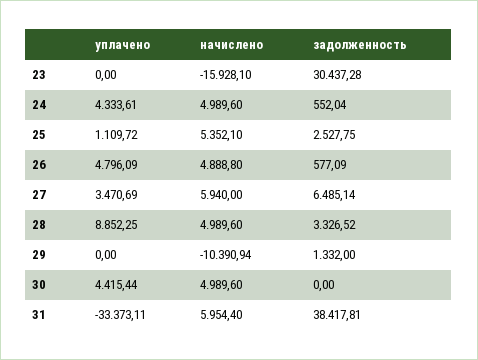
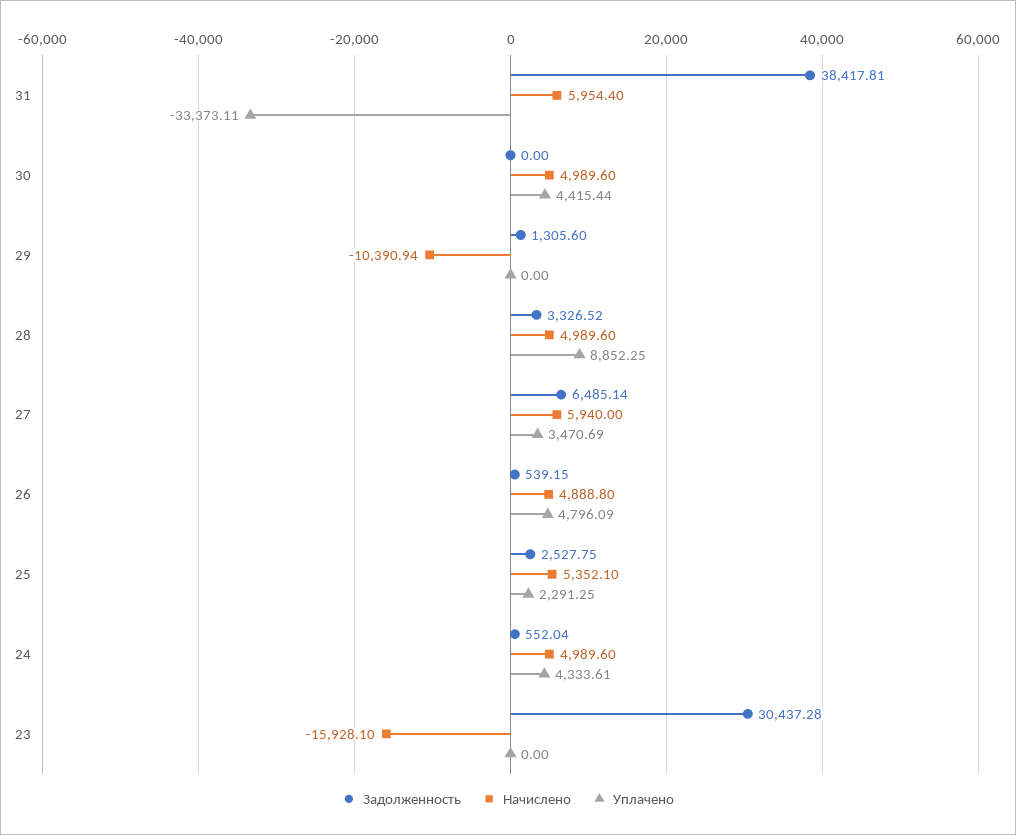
  {
    "уплачено": {
      "23": 0,
      "24": 4333.61,
-     "25": 1109.72,
+     "25": 2291.25,
      "26": 4796.09,
      "27": 3470.69,
      "28": 8852.25,
      "29": 0,
      "30": 4415.44,
      "31": -33373.11
    },
    "начислено": {
      "23": -15928.1,
      "24": 4989.6,
      "25": 5352.1,
      "26": 4888.8,
      "27": 5940,
      "28": 4989.6,
      "29": -10390.94,
      "30": 4989.6,
      "31": 5954.4
    },
    "задолженность": {
      "23": 30437.28,
      "24": 552.04,
      "25": 2527.75,
-     "26": 577.09,
+     "26": 539.15,
      "27": 6485.14,
      "28": 3326.52,
-     "29": 1332,
+     "29": 1305.6,
      "30": 0,
      "31": 38417.81
    }
  }

